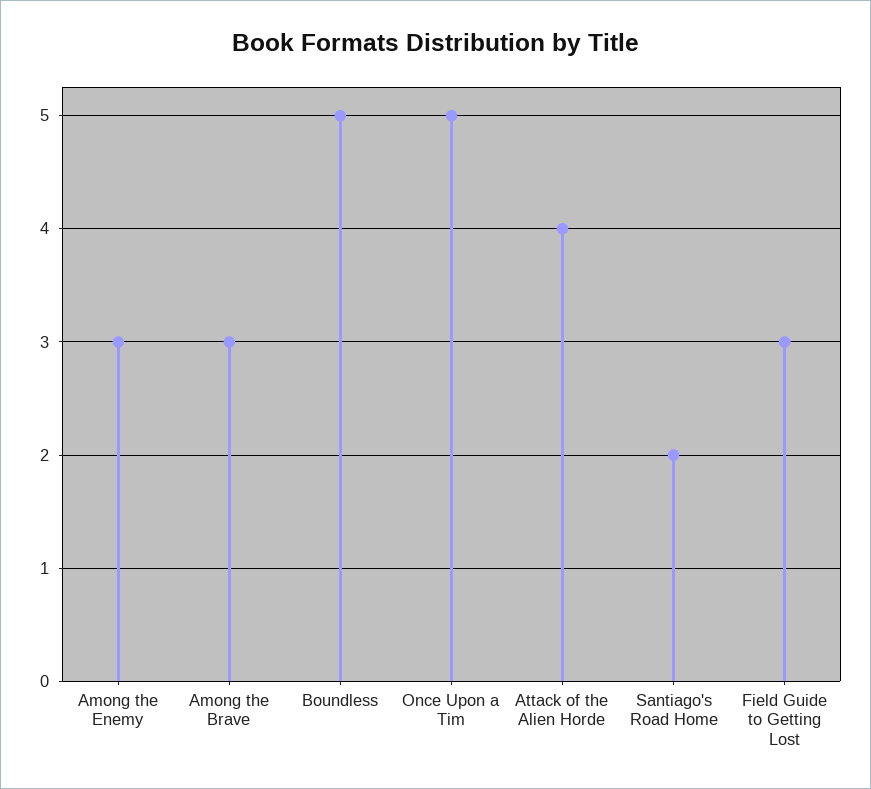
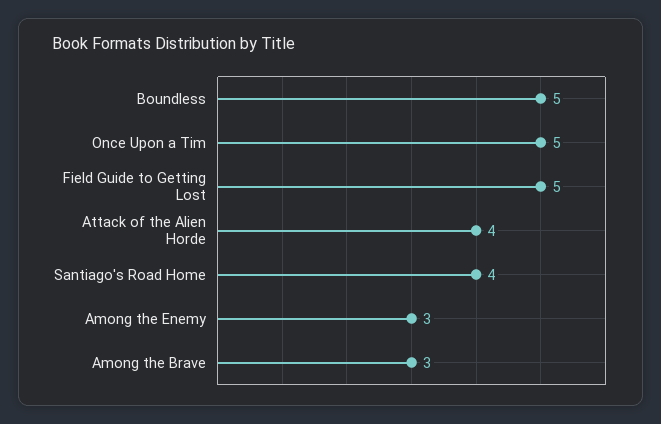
  {
    "Among the Enemy": 3,
    "Among the Brave": 3,
    "Boundless": 5,
    "Once Upon a Tim": 5,
    "Attack of the Alien Horde": 4,
-   "Santiago's Road Home": 2,
+   "Santiago's Road Home": 4,
-   "Field Guide to Getting Lost": 3
+   "Field Guide to Getting Lost": 5
  }

